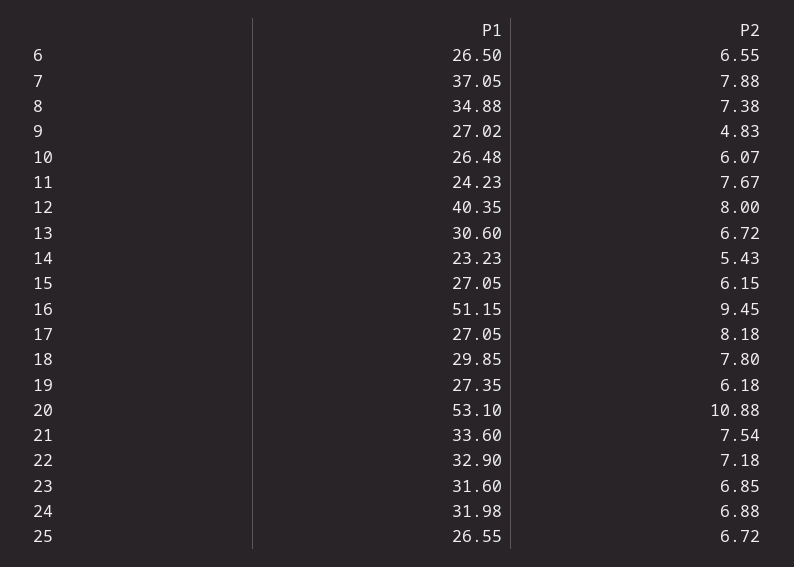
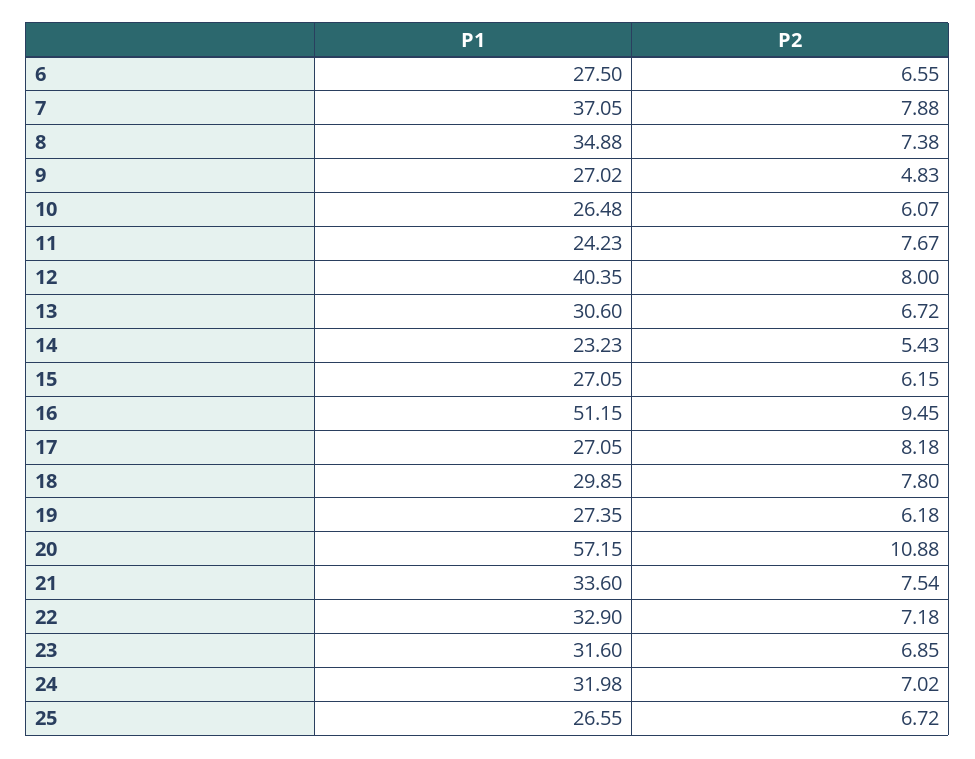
  {
    "P1": {
-     "6": 26.5,
+     "6": 27.5,
      "7": 37.05,
      "8": 34.88,
      "9": 27.02,
      "10": 26.48,
      "11": 24.23,
      "12": 40.35,
      "13": 30.6,
      "14": 23.23,
      "15": 27.05,
      "16": 51.15,
      "17": 27.05,
      "18": 29.85,
      "19": 27.35,
-     "20": 53.1,
+     "20": 57.15,
      "21": 33.6,
      "22": 32.9,
      "23": 31.6,
      "24": 31.98,
      "25": 26.55
    },
    "P2": {
      "6": 6.55,
      "7": 7.88,
      "8": 7.38,
      "9": 4.83,
      "10": 6.07,
      "11": 7.67,
      "12": 8,
      "13": 6.72,
      "14": 5.43,
      "15": 6.15,
      "16": 9.45,
      "17": 8.18,
      "18": 7.8,
      "19": 6.18,
      "20": 10.88,
      "21": 7.54,
      "22": 7.18,
      "23": 6.85,
-     "24": 6.88,
+     "24": 7.02,
      "25": 6.72
    }
  }

